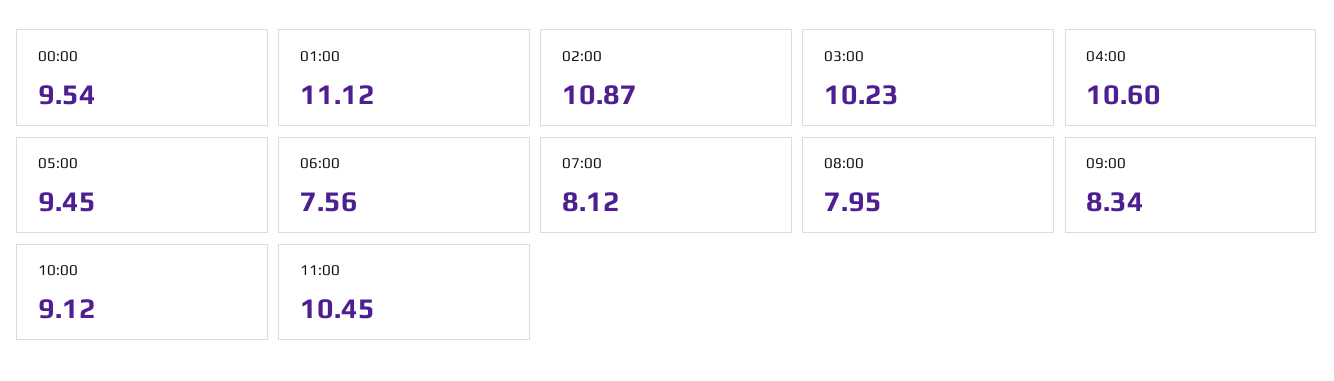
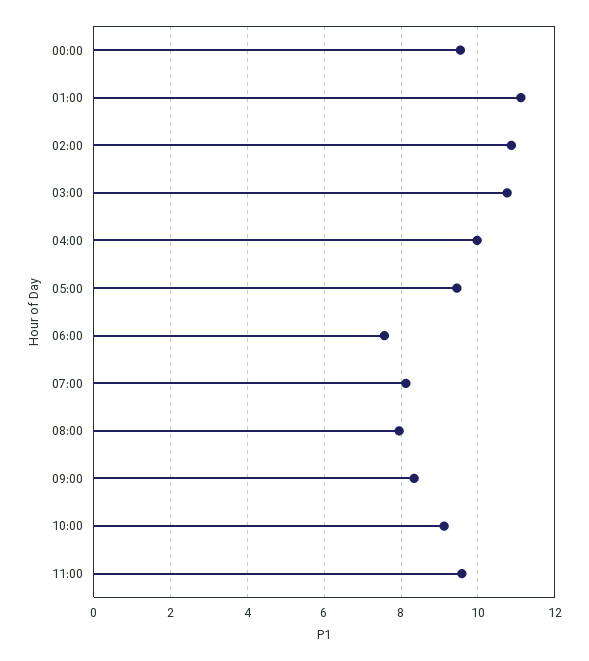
  {
    "00:00": 9.54,
    "01:00": 11.12,
    "02:00": 10.87,
-   "03:00": 10.23,
+   "03:00": 10.8,
-   "04:00": 10.6,
+   "04:00": 10,
    "05:00": 9.45,
    "06:00": 7.56,
    "07:00": 8.12,
    "08:00": 7.95,
    "09:00": 8.34,
    "10:00": 9.12,
-   "11:00": 10.45
+   "11:00": 9.6
  }

